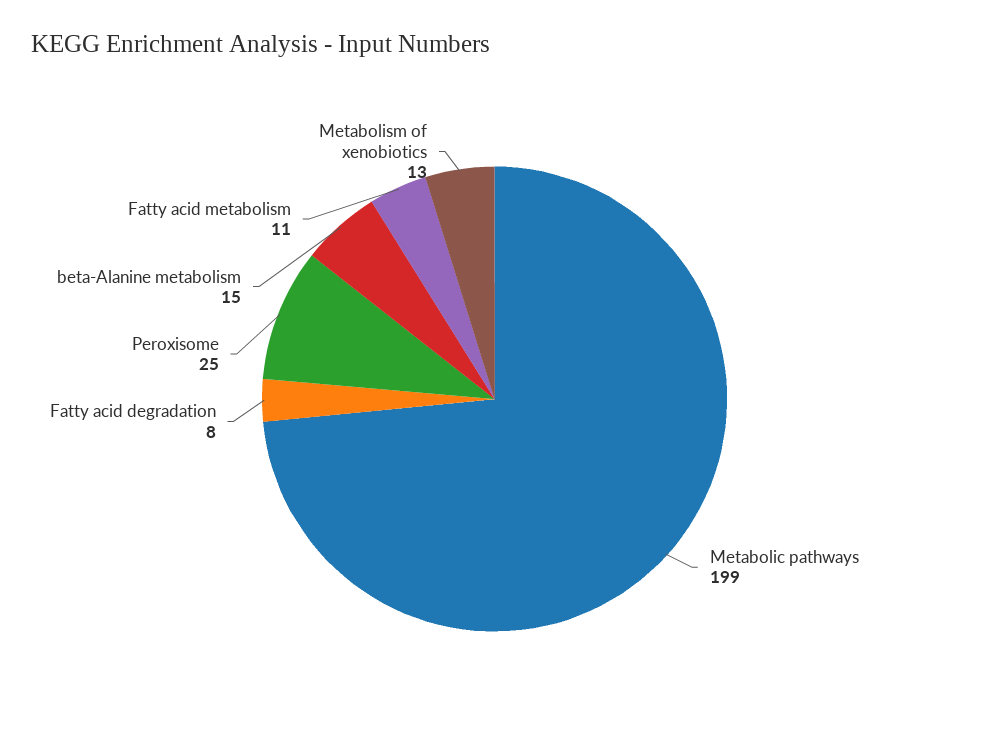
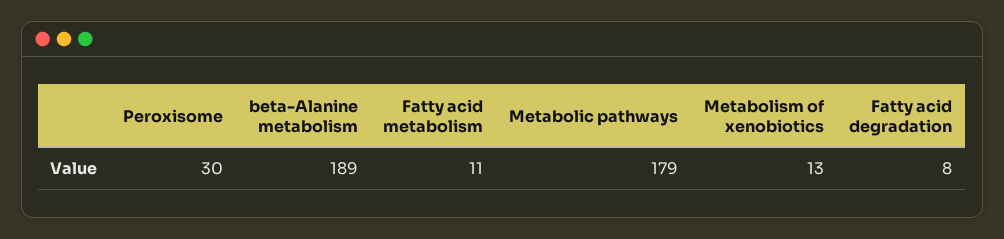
  {
-   "Metabolic pathways": 199,
+   "Metabolic pathways": 179,
    "Fatty acid degradation": 8,
-   "Peroxisome": 25,
+   "Peroxisome": 30,
-   "beta-Alanine metabolism": 15,
+   "beta-Alanine metabolism": 189,
    "Fatty acid metabolism": 11,
    "Metabolism of xenobiotics": 13
  }

